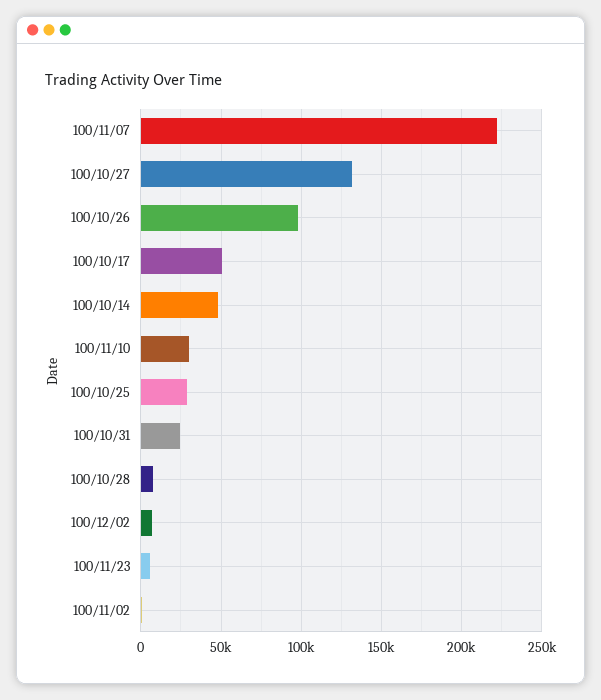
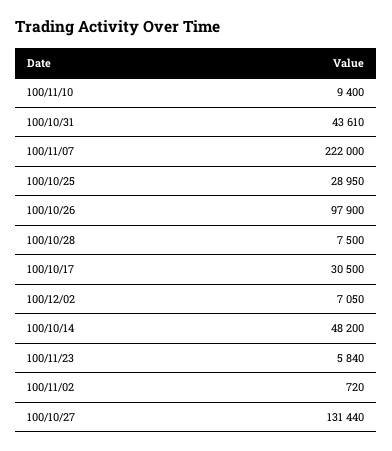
  {
    "100/11/07": 222000,
    "100/10/27": 131440,
    "100/10/26": 97900,
-   "100/10/17": 50000,
+   "100/10/17": 30500,
    "100/10/14": 48200,
-   "100/11/10": 30000,
+   "100/11/10": 9400,
    "100/10/25": 28950,
-   "100/10/31": 25000,
+   "100/10/31": 43610,
    "100/10/28": 7500,
    "100/12/02": 7050,
    "100/11/23": 5840,
    "100/11/02": 720
  }

